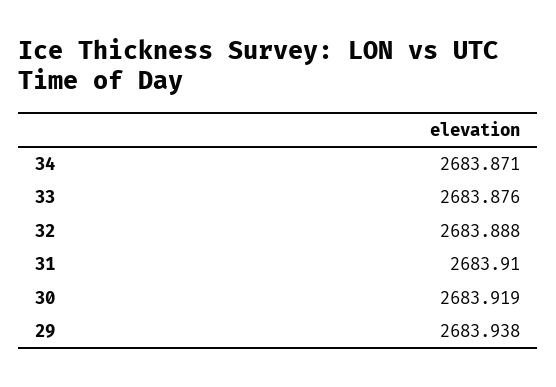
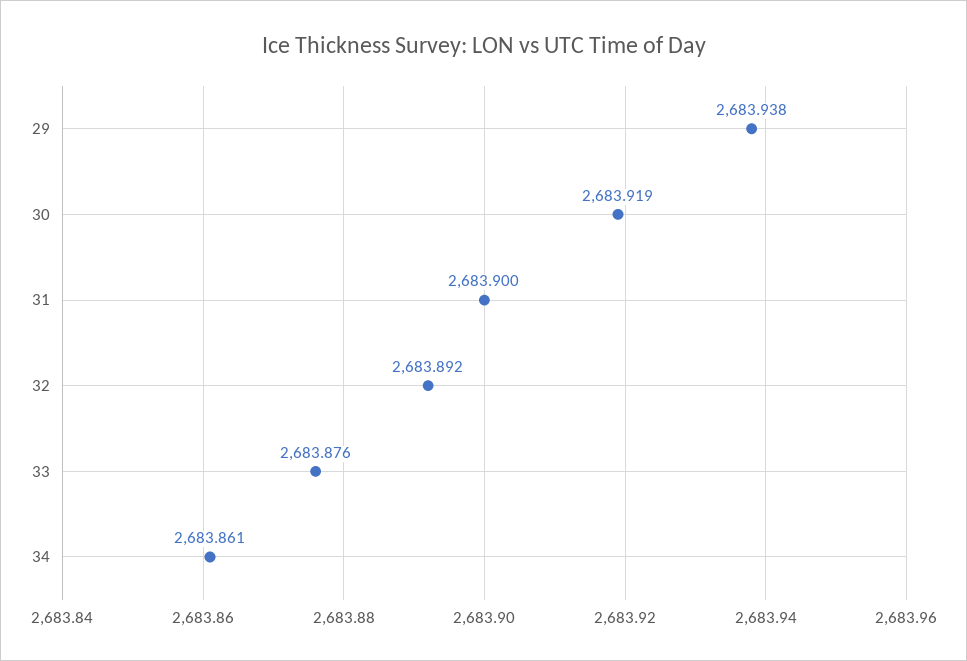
  {
-   "34": 2683.871,
+   "34": 2683.861,
    "33": 2683.876,
-   "32": 2683.888,
+   "32": 2683.892,
-   "31": 2683.91,
+   "31": 2683.9,
    "30": 2683.919,
    "29": 2683.938
  }

